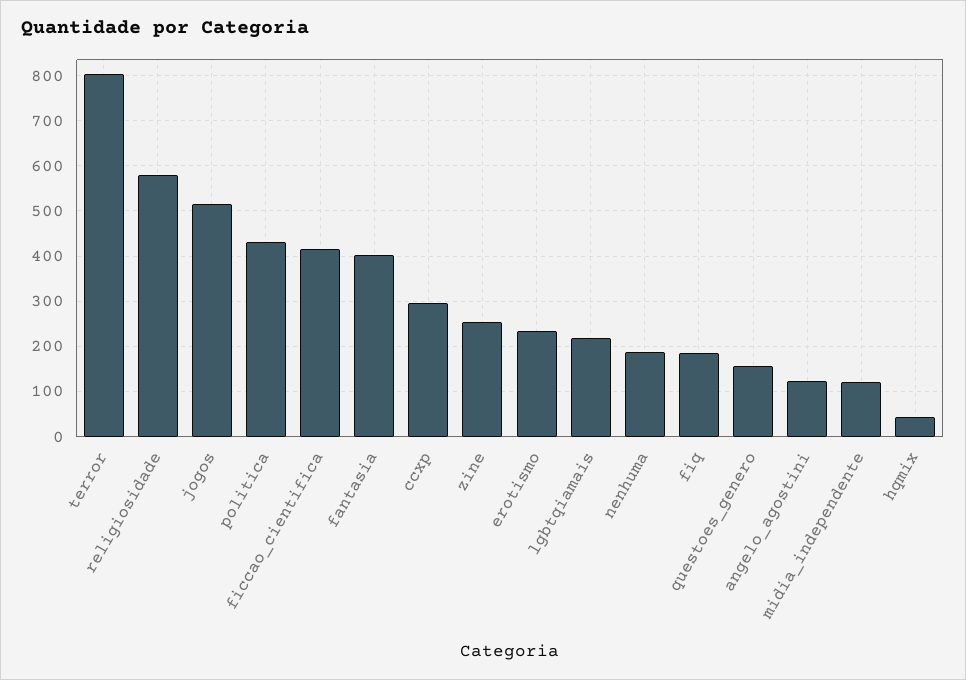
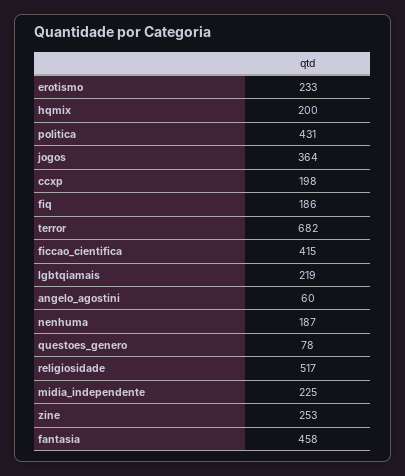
  {
-   "terror": 800,
+   "terror": 682,
-   "religiosidade": 580,
+   "religiosidade": 517,
-   "jogos": 520,
+   "jogos": 364,
    "politica": 431,
    "ficcao_cientifica": 415,
-   "fantasia": 400,
+   "fantasia": 458,
-   "ccxp": 300,
+   "ccxp": 198,
    "zine": 253,
    "erotismo": 233,
    "lgbtqiamais": 219,
    "nenhuma": 187,
    "fiq": 186,
-   "questoes_genero": 160,
+   "questoes_genero": 78,
-   "angelo_agostini": 120,
+   "angelo_agostini": 60,
-   "midia_independente": 120,
+   "midia_independente": 225,
-   "hqmix": 40
+   "hqmix": 200
  }

